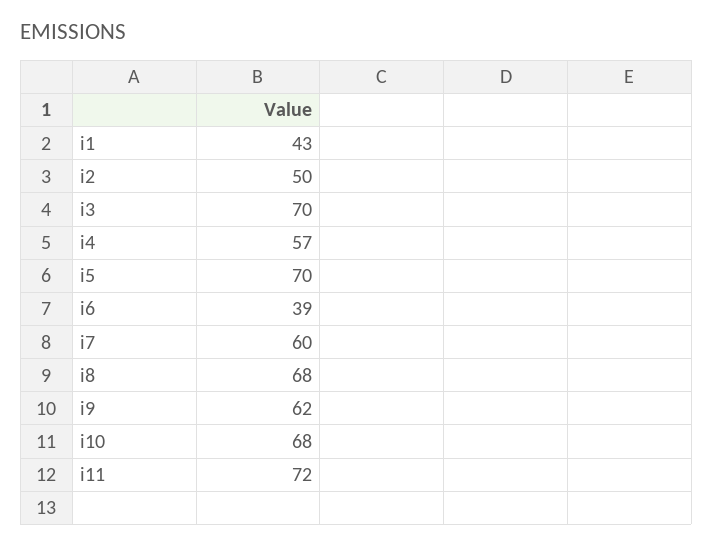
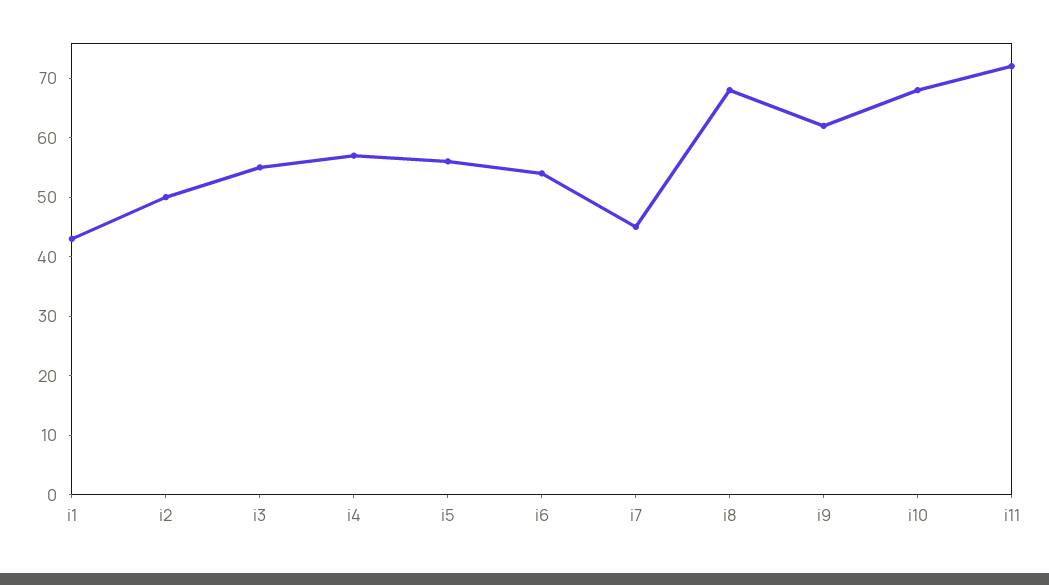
  {
    "i1": 43,
    "i2": 50,
-   "i3": 70,
+   "i3": 55,
    "i4": 57,
-   "i5": 70,
+   "i5": 55,
-   "i6": 39,
+   "i6": 55,
-   "i7": 60,
+   "i7": 45,
    "i8": 68,
    "i9": 62,
    "i10": 68,
    "i11": 72
  }

